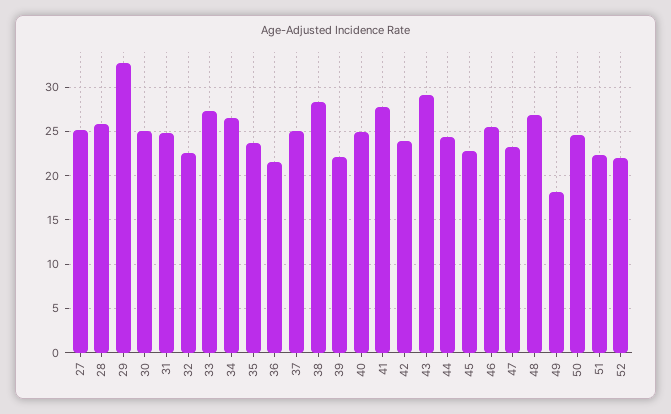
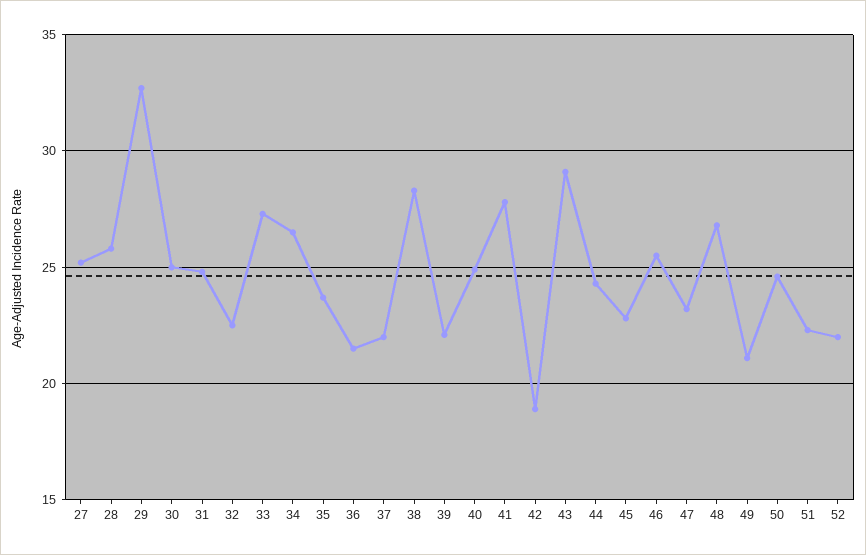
  {
    "27": 25,
    "28": 26,
    "29": 32.5,
    "30": 25,
    "31": 25,
    "32": 22.5,
    "33": 27.5,
    "34": 26.5,
    "35": 23.5,
    "36": 21.5,
-   "37": 25,
+   "37": 22,
    "38": 28.5,
    "39": 22,
    "40": 25,
    "41": 28,
-   "42": 24,
+   "42": 19,
    "43": 29,
    "44": 24.5,
    "45": 23,
    "46": 25.5,
    "47": 23,
    "48": 27,
-   "49": 18,
+   "49": 21,
    "50": 24.5,
    "51": 22.5,
    "52": 22
  }

